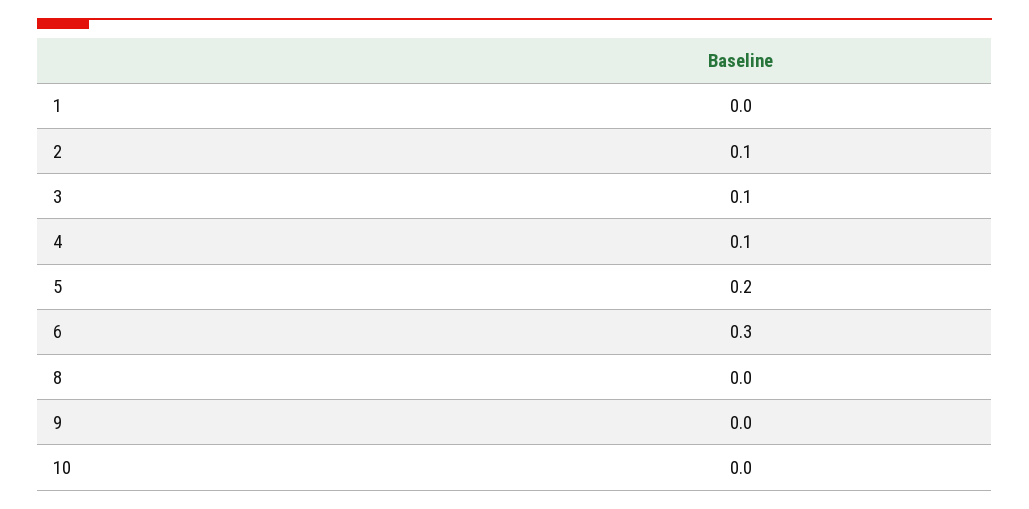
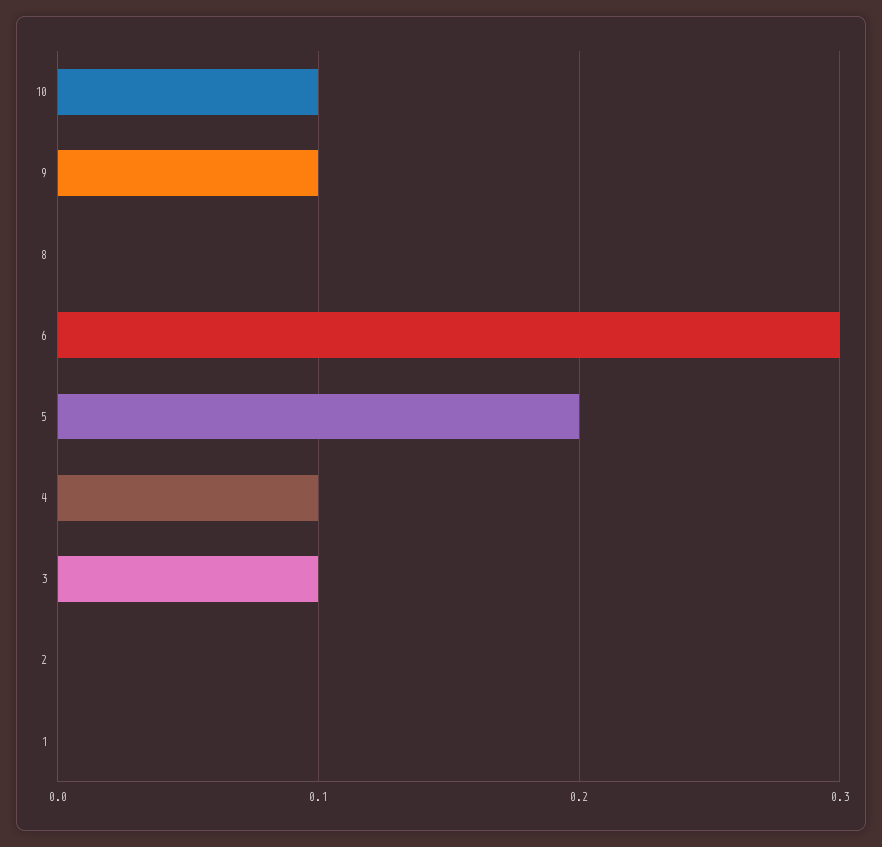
  {
    "1": 0,
-   "2": 0.1,
+   "2": 0,
    "3": 0.1,
    "4": 0.1,
    "5": 0.2,
    "6": 0.3,
    "8": 0,
-   "9": 0,
+   "9": 0.1,
-   "10": 0
+   "10": 0.1
  }

